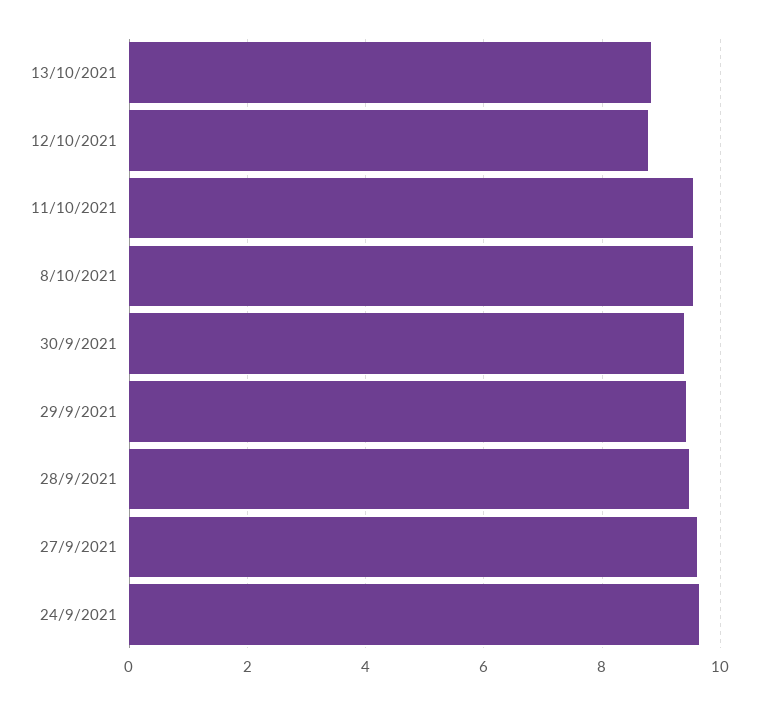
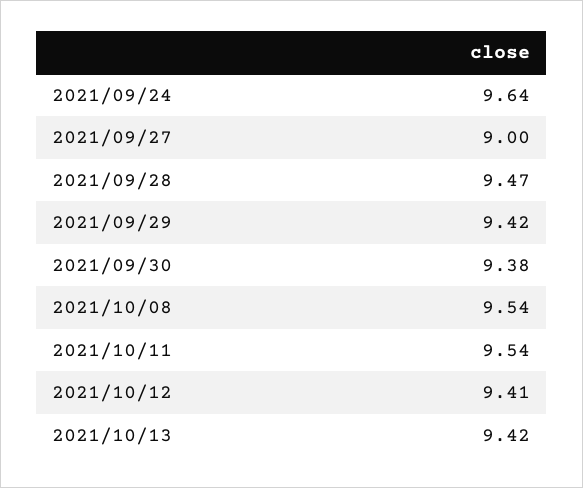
  {
-   "13/10/2021": 8.8,
+   "13/10/2021": 9.42,
-   "12/10/2021": 8.8,
+   "12/10/2021": 9.41,
    "11/10/2021": 9.54,
    "8/10/2021": 9.54,
    "30/9/2021": 9.38,
    "29/9/2021": 9.42,
    "28/9/2021": 9.47,
-   "27/9/2021": 9.6,
+   "27/9/2021": 9,
    "24/9/2021": 9.64
  }

